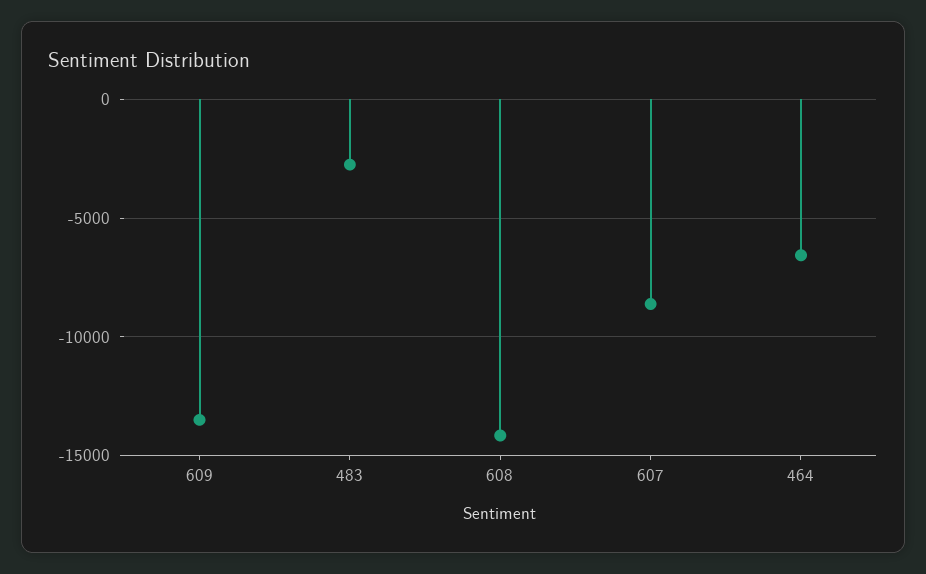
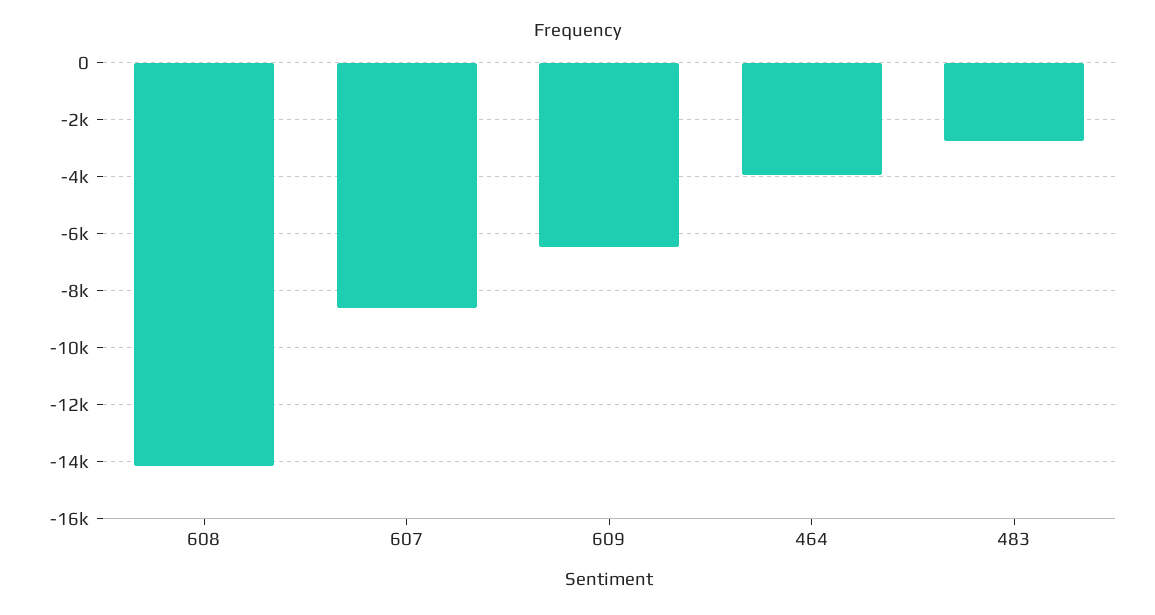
  {
-   "609": -13500,
+   "609": -6500,
    "483": -2750,
    "608": -14250,
    "607": -8500,
-   "464": -6500
+   "464": -4000
  }

